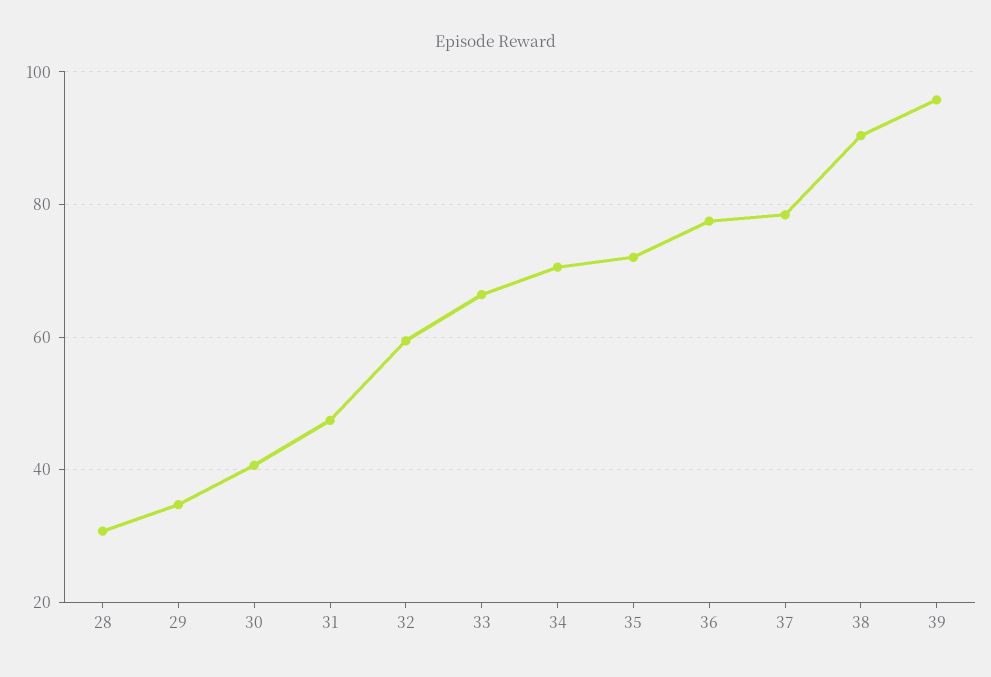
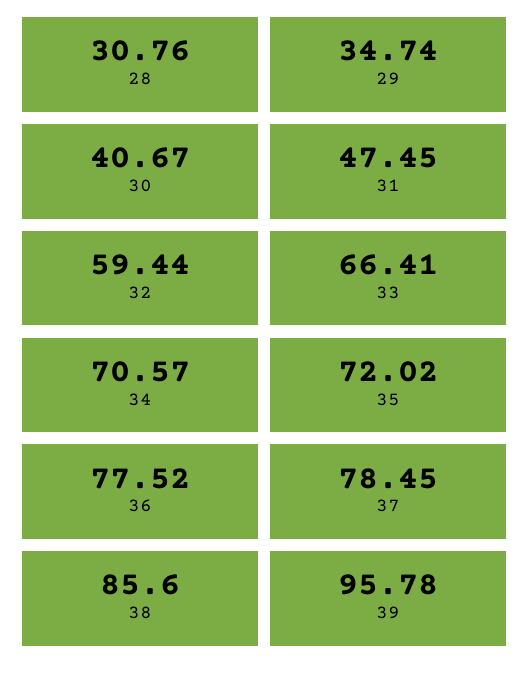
  {
    "28": 30.76,
    "29": 34.74,
    "30": 40.67,
    "31": 47.45,
    "32": 59.44,
    "33": 66.41,
    "34": 70.57,
    "35": 72.02,
    "36": 77.52,
    "37": 78.45,
-   "38": 90,
+   "38": 85.6,
    "39": 95.78
  }

